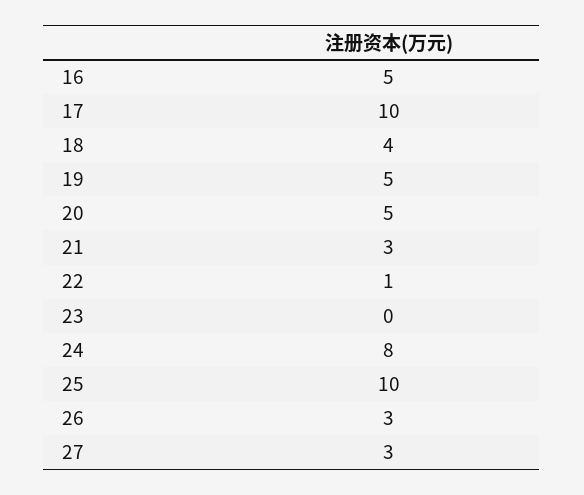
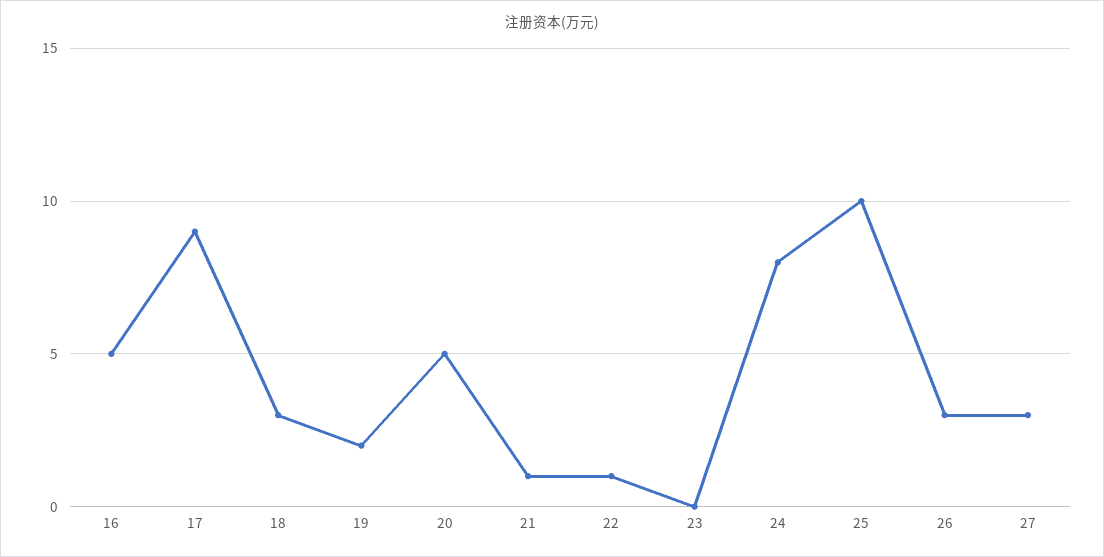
  {
    "16": 5,
-   "17": 10,
+   "17": 9,
-   "18": 4,
+   "18": 3,
-   "19": 5,
+   "19": 2,
    "20": 5,
-   "21": 3,
+   "21": 1,
    "22": 1,
    "23": 0,
    "24": 8,
    "25": 10,
    "26": 3,
    "27": 3
  }

